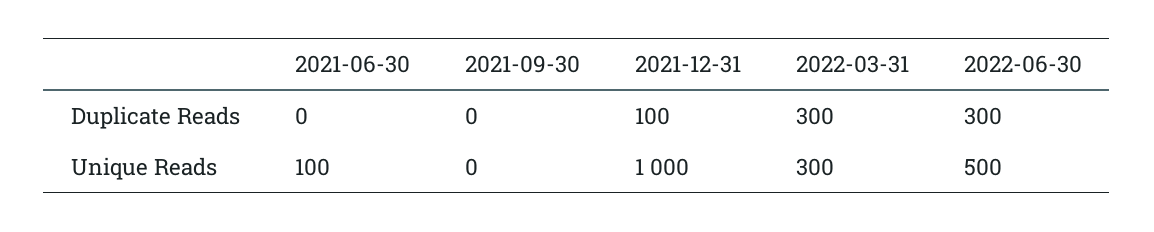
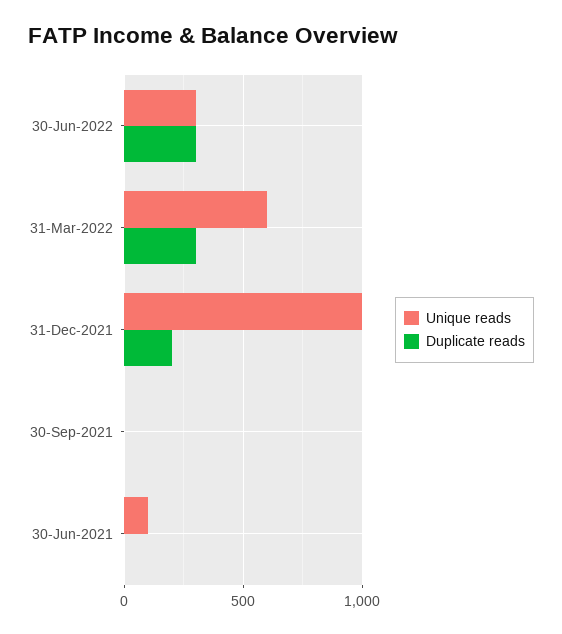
  {
    "Duplicate Reads": {
      "2021-06-30": 0,
      "2021-09-30": 0,
-     "2021-12-31": 100,
+     "2021-12-31": 200,
      "2022-03-31": 300,
      "2022-06-30": 300
    },
    "Unique Reads": {
      "2021-06-30": 100,
      "2021-09-30": 0,
      "2021-12-31": 1000,
-     "2022-03-31": 300,
+     "2022-03-31": 600,
-     "2022-06-30": 500
+     "2022-06-30": 300
    }
  }

